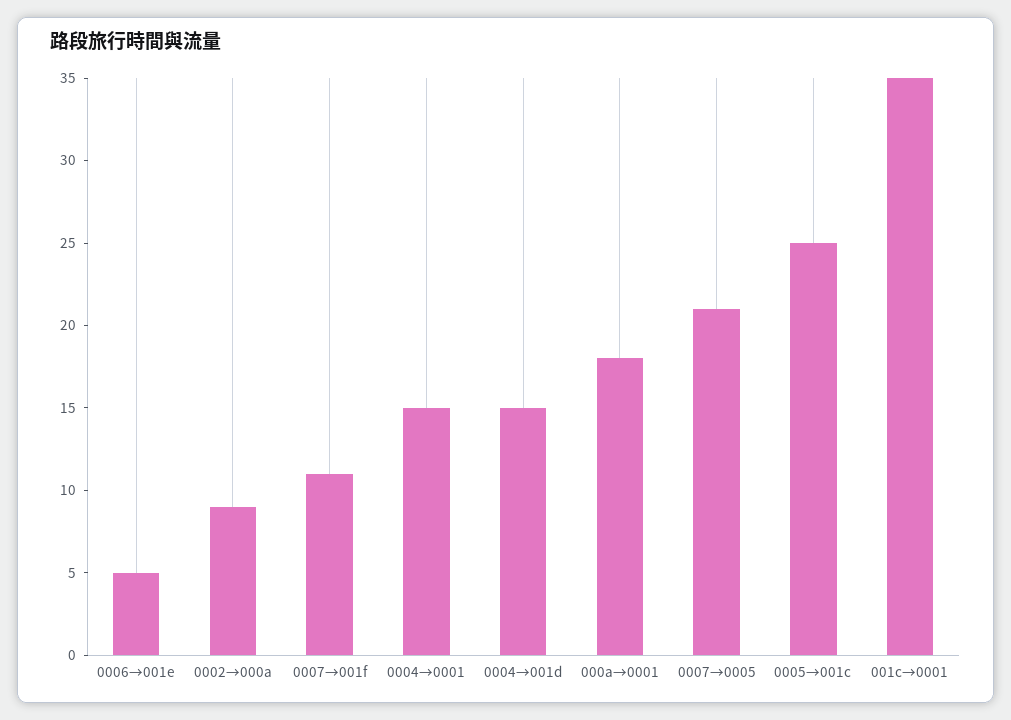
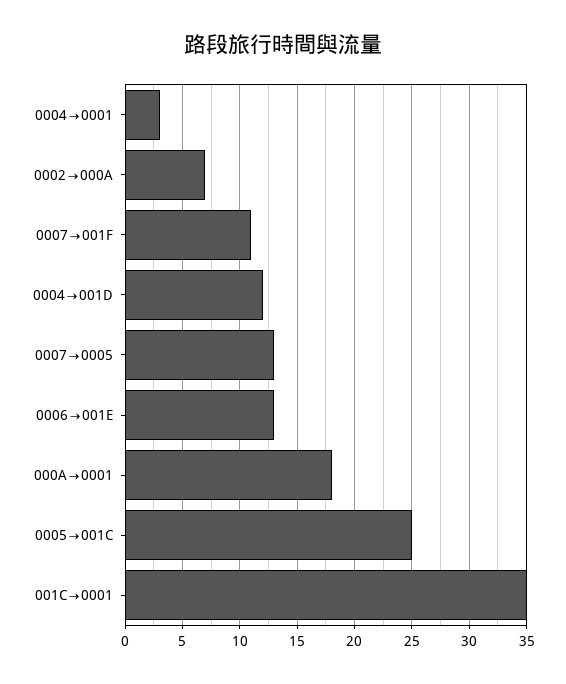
  {
-   "0006→001e": 5,
+   "0006→001e": 13,
-   "0002→000a": 9,
+   "0002→000a": 7,
    "0007→001f": 11,
-   "0004→0001": 15,
+   "0004→0001": 3,
-   "0004→001d": 15,
+   "0004→001d": 12,
    "000a→0001": 18,
-   "0007→0005": 21,
+   "0007→0005": 13,
    "0005→001c": 25,
    "001c→0001": 35
  }

